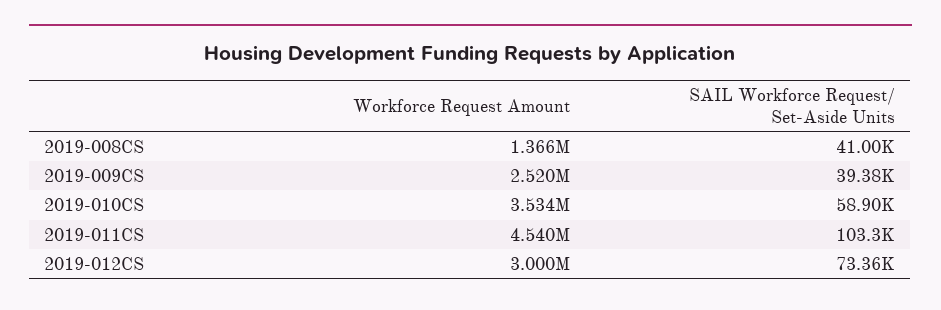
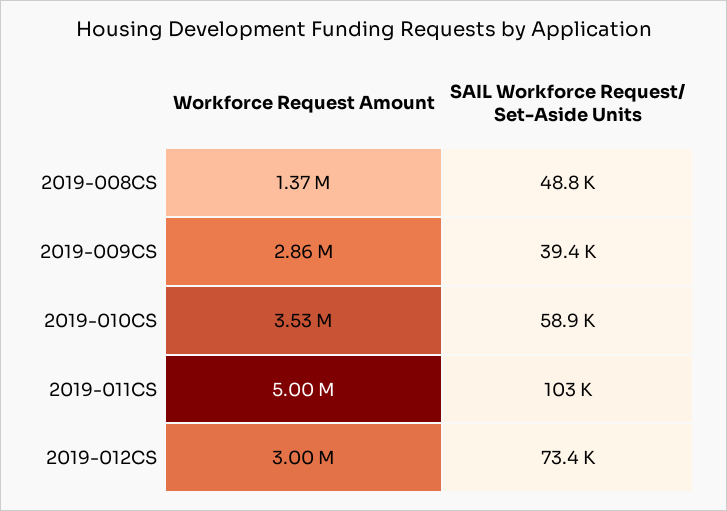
  {
    "Workforce Request Amount": {
      "2019-008CS": 1366000,
-     "2019-009CS": 2520000,
+     "2019-009CS": 2860000,
      "2019-010CS": 3534000,
-     "2019-011CS": 4540000,
+     "2019-011CS": 5000000,
      "2019-012CS": 3000000
    },
    "SAIL Workforce Request/ Set-Aside Units": {
-     "2019-008CS": 41000,
+     "2019-008CS": 48800,
      "2019-009CS": 39380,
      "2019-010CS": 58900,
      "2019-011CS": 103300,
      "2019-012CS": 73360
    }
  }

